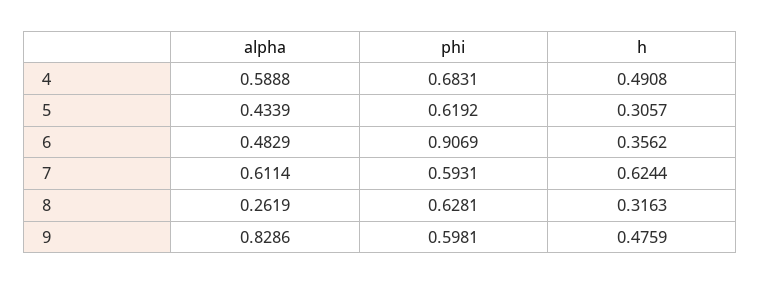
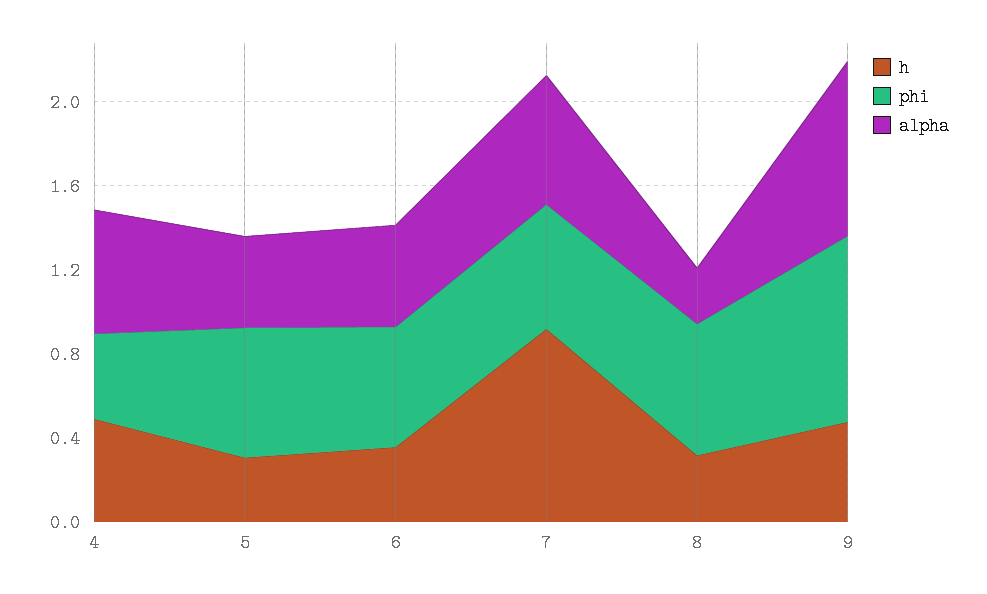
  {
    "alpha": {
      "4": 0.5888,
      "5": 0.4339,
      "6": 0.4829,
      "7": 0.6114,
      "8": 0.2619,
      "9": 0.8286
    },
    "phi": {
-     "4": 0.6831,
+     "4": 0.4,
      "5": 0.6192,
-     "6": 0.9069,
+     "6": 0.6,
      "7": 0.5931,
      "8": 0.6281,
-     "9": 0.5981
+     "9": 0.9
    },
    "h": {
      "4": 0.4908,
      "5": 0.3057,
      "6": 0.3562,
-     "7": 0.6244,
+     "7": 0.9,
      "8": 0.3163,
      "9": 0.4759
    }
  }

